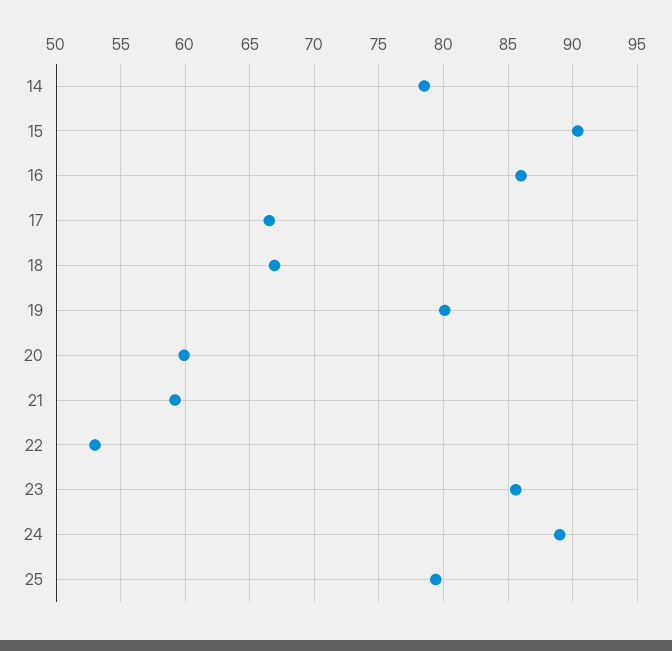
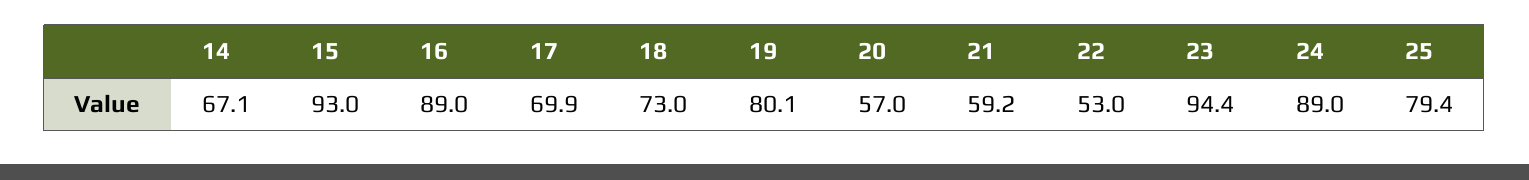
  {
-   "14": 78.5,
+   "14": 67.1,
-   "15": 90.5,
+   "15": 93,
-   "16": 86,
+   "16": 89,
-   "17": 66.5,
+   "17": 69.9,
-   "18": 67,
+   "18": 73,
    "19": 80.1,
-   "20": 60,
+   "20": 57,
    "21": 59.2,
    "22": 53,
-   "23": 85.5,
+   "23": 94.4,
    "24": 89,
    "25": 79.4
  }

